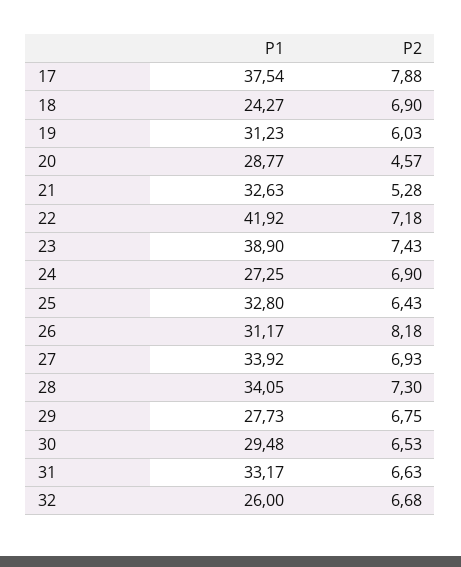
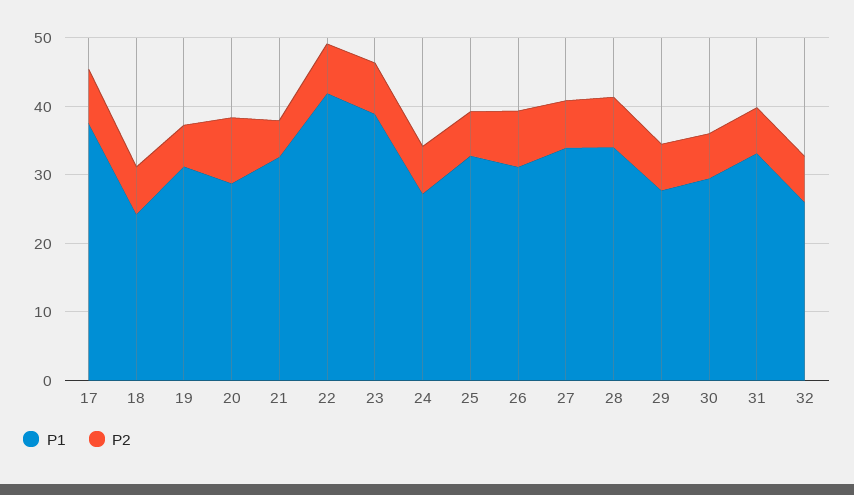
  {
    "P1": {
      "17": 37.54,
      "18": 24.27,
      "19": 31.23,
      "20": 28.77,
      "21": 32.63,
      "22": 41.92,
      "23": 38.9,
      "24": 27.25,
      "25": 32.8,
      "26": 31.17,
      "27": 33.92,
      "28": 34.05,
      "29": 27.73,
      "30": 29.48,
      "31": 33.17,
      "32": 26
    },
    "P2": {
      "17": 7.88,
      "18": 6.9,
      "19": 6.03,
-     "20": 4.57,
+     "20": 10,
      "21": 5.28,
      "22": 7.18,
      "23": 7.43,
      "24": 6.9,
      "25": 6.43,
      "26": 8.18,
      "27": 6.93,
      "28": 7.3,
      "29": 6.75,
      "30": 6.53,
      "31": 6.63,
      "32": 6.68
    }
  }

